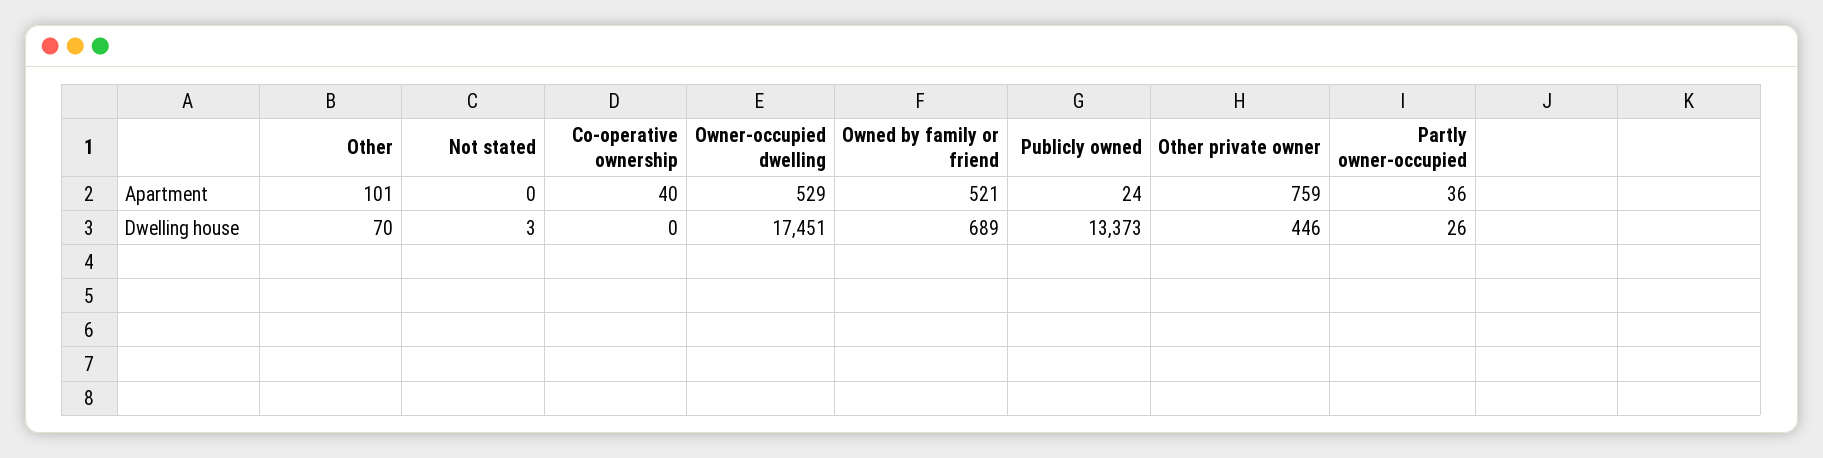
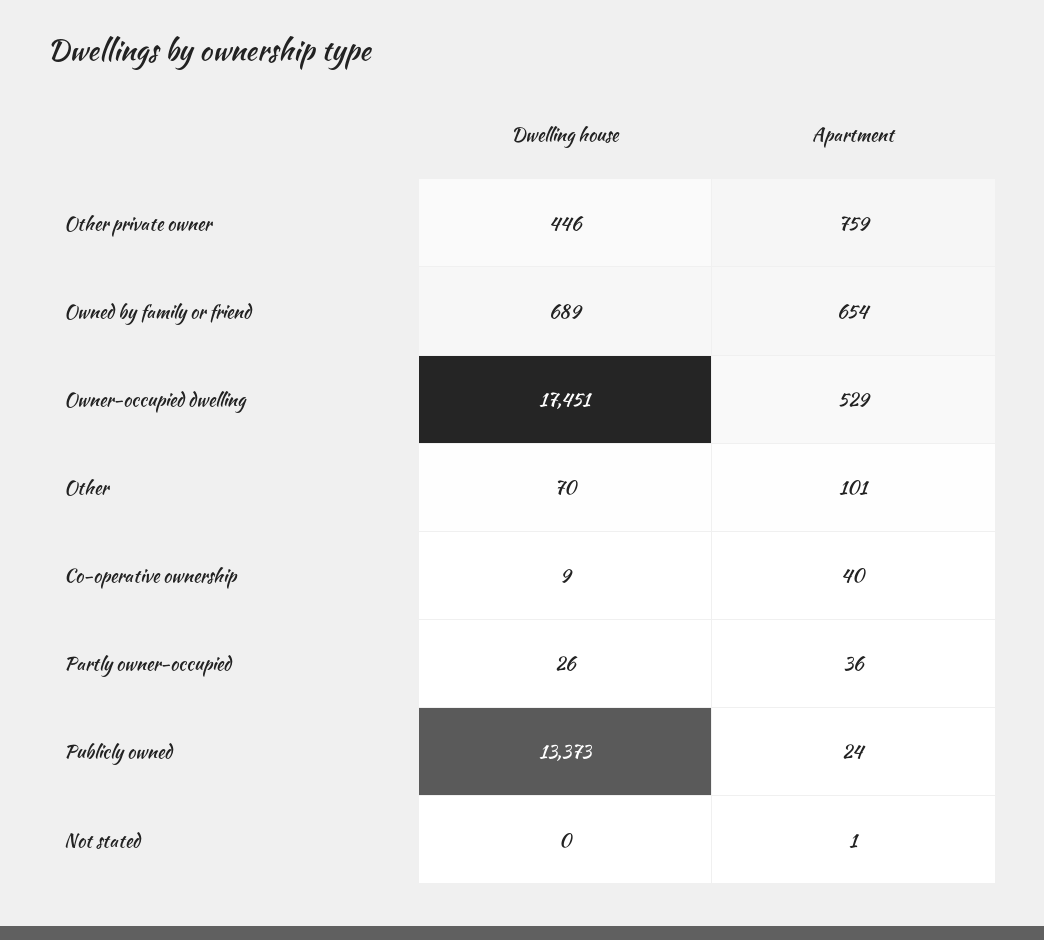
  {
    "Other": {
      "Apartment": 101,
      "Dwelling house": 70
    },
    "Not stated": {
-     "Apartment": 0,
+     "Apartment": 1,
-     "Dwelling house": 3
+     "Dwelling house": 0
    },
    "Co-operative ownership": {
      "Apartment": 40,
-     "Dwelling house": 0
+     "Dwelling house": 9
    },
    "Owner-occupied dwelling": {
      "Apartment": 529,
      "Dwelling house": 17451
    },
    "Owned by family or friend": {
-     "Apartment": 521,
+     "Apartment": 654,
      "Dwelling house": 689
    },
    "Publicly owned": {
      "Apartment": 24,
      "Dwelling house": 13373
    },
    "Other private owner": {
      "Apartment": 759,
      "Dwelling house": 446
    },
    "Partly owner-occupied": {
      "Apartment": 36,
      "Dwelling house": 26
    }
  }

